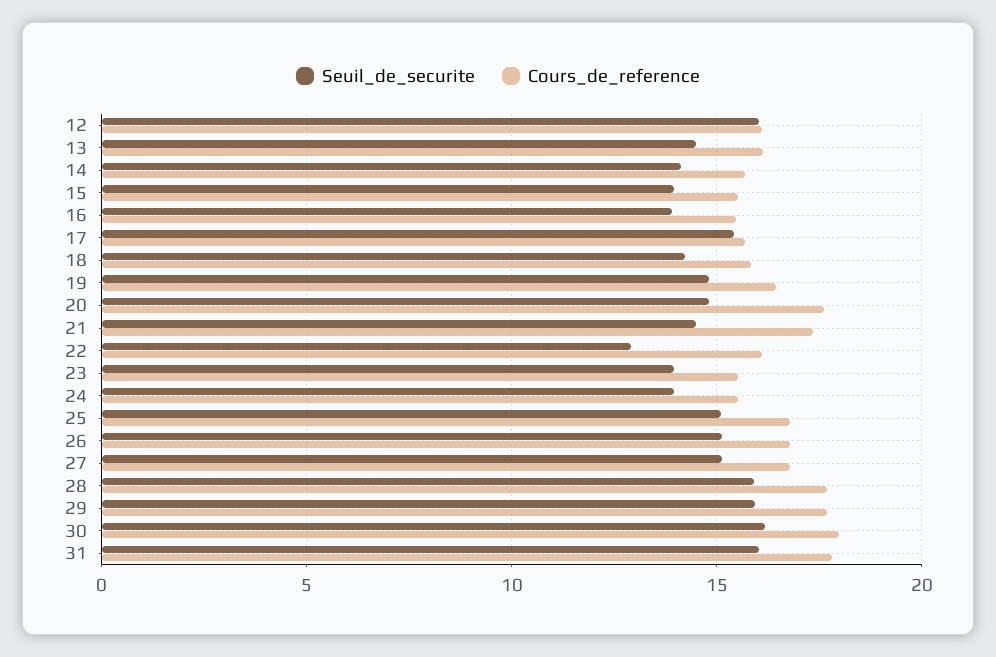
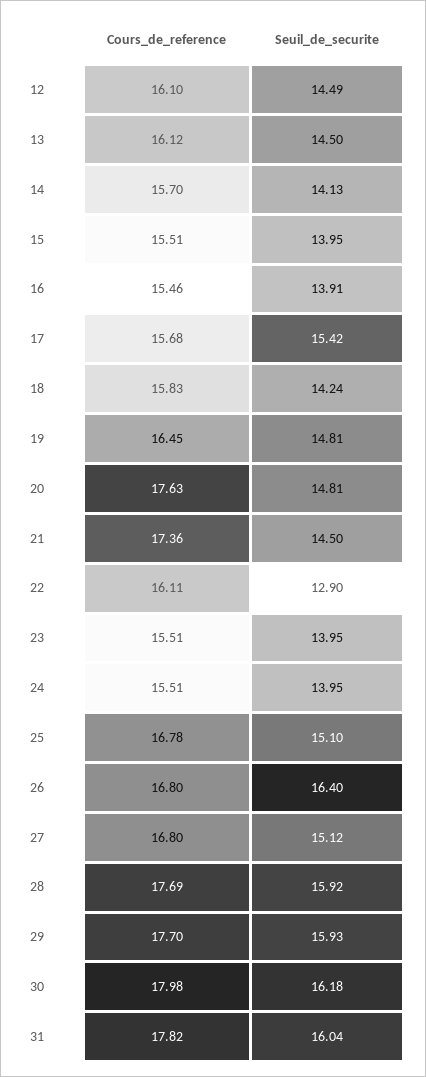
  {
    "Seuil_de_securite": {
-     "12": 16,
+     "12": 14.49,
      "13": 14.5,
      "14": 14.13,
      "15": 13.95,
      "16": 13.91,
      "17": 15.42,
      "18": 14.24,
      "19": 14.81,
      "20": 14.81,
      "21": 14.5,
      "22": 12.9,
      "23": 13.95,
      "24": 13.95,
      "25": 15.1,
-     "26": 15,
+     "26": 16.4,
      "27": 15.12,
      "28": 15.92,
      "29": 15.93,
      "30": 16.18,
      "31": 16.04
    },
    "Cours_de_reference": {
      "12": 16.1,
      "13": 16.12,
      "14": 15.7,
      "15": 15.51,
      "16": 15.46,
      "17": 15.68,
      "18": 15.83,
      "19": 16.45,
      "20": 17.63,
      "21": 17.36,
      "22": 16.11,
      "23": 15.51,
      "24": 15.51,
      "25": 16.78,
      "26": 16.8,
      "27": 16.8,
      "28": 17.69,
      "29": 17.7,
      "30": 17.98,
      "31": 17.82
    }
  }

